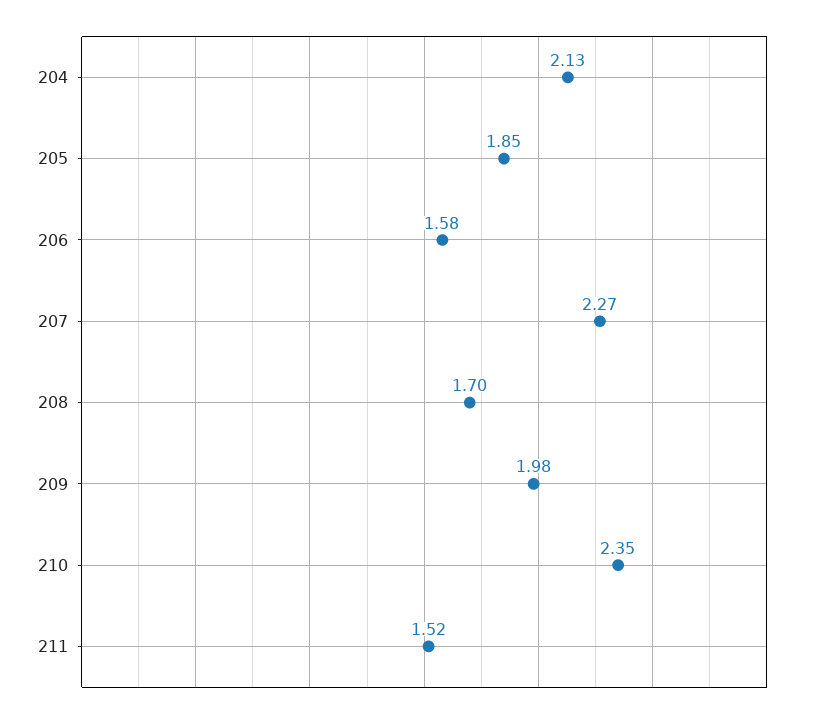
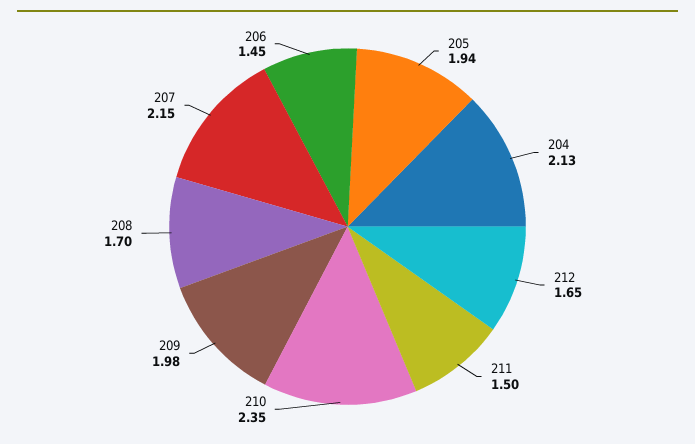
  {
    "204": 2.13,
-   "205": 1.85,
+   "205": 1.94,
-   "206": 1.58,
+   "206": 1.45,
-   "207": 2.27,
+   "207": 2.15,
    "208": 1.7,
    "209": 1.98,
    "210": 2.35,
-   "211": 1.52
+   "211": 1.5,
+   "212": 1.65
  }

